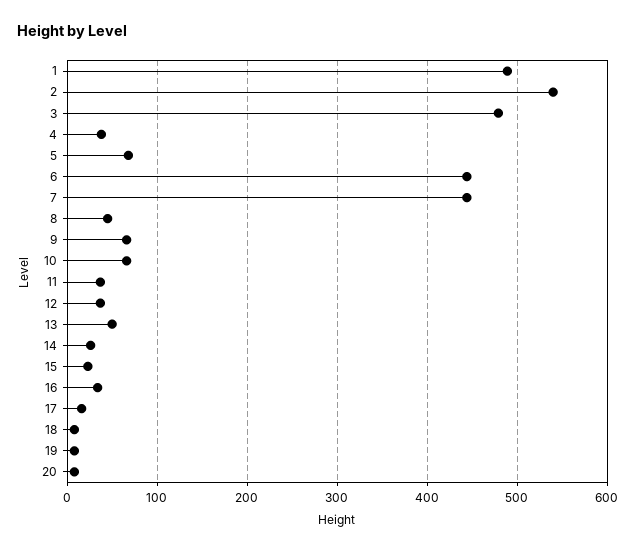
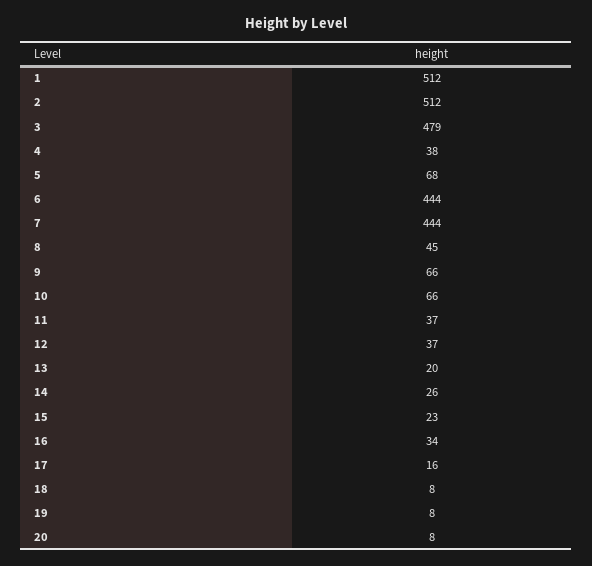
  {
-   "1": 490,
+   "1": 512,
-   "2": 540,
+   "2": 512,
    "3": 479,
    "4": 38,
    "5": 68,
    "6": 444,
    "7": 444,
    "8": 45,
    "9": 66,
    "10": 66,
    "11": 37,
    "12": 37,
-   "13": 50,
+   "13": 20,
    "14": 26,
    "15": 23,
    "16": 34,
    "17": 16,
    "18": 8,
    "19": 8,
    "20": 8
  }

